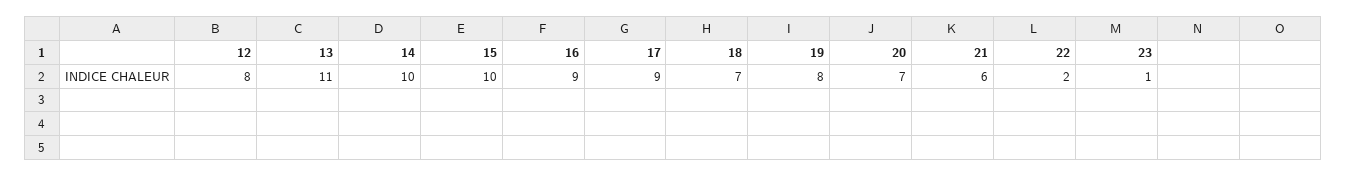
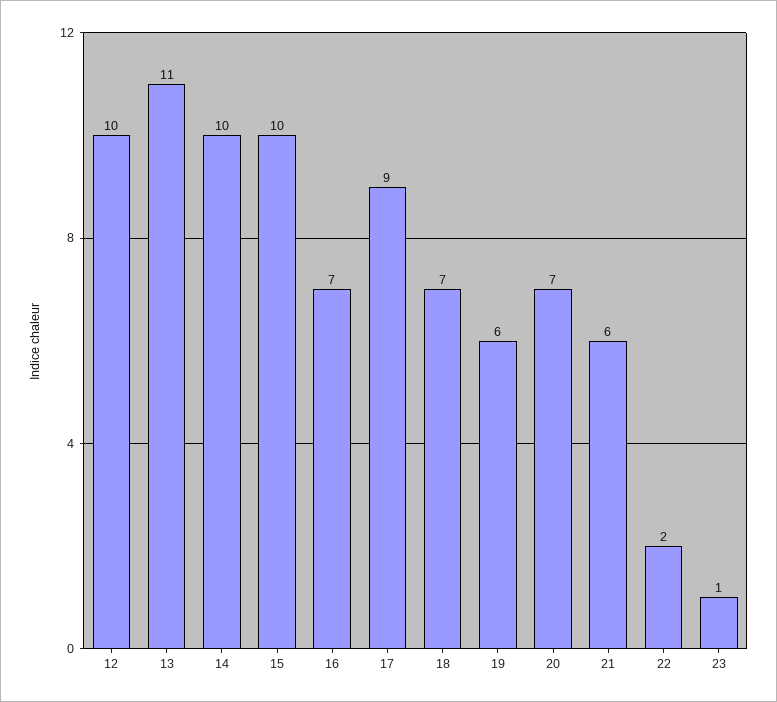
  {
-   "12": 8,
+   "12": 10,
    "13": 11,
    "14": 10,
    "15": 10,
-   "16": 9,
+   "16": 7,
    "17": 9,
    "18": 7,
-   "19": 8,
+   "19": 6,
    "20": 7,
    "21": 6,
    "22": 2,
    "23": 1
  }

